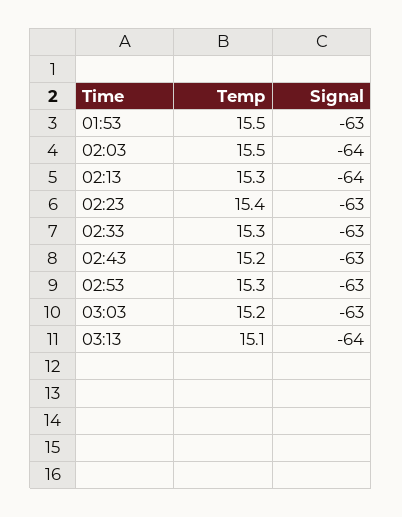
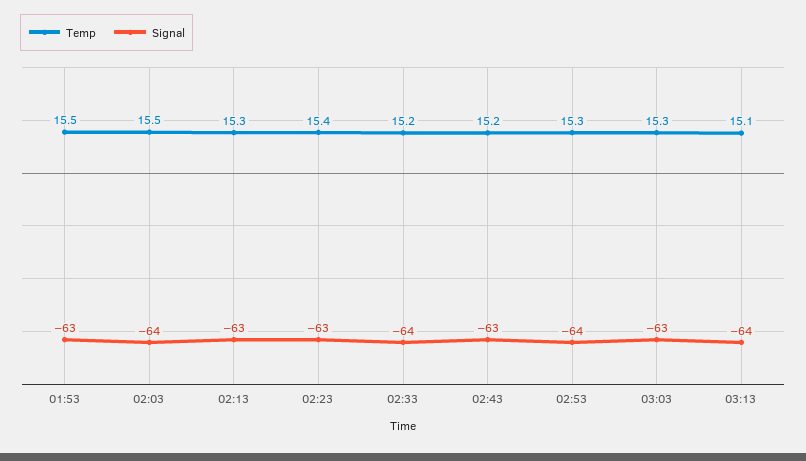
  {
    "Temp": {
      "01:53": 15.5,
      "02:03": 15.5,
      "02:13": 15.3,
      "02:23": 15.4,
-     "02:33": 15.3,
+     "02:33": 15.2,
      "02:43": 15.2,
      "02:53": 15.3,
-     "03:03": 15.2,
+     "03:03": 15.3,
      "03:13": 15.1
    },
    "Signal": {
      "01:53": -63,
      "02:03": -64,
-     "02:13": -64,
+     "02:13": -63,
      "02:23": -63,
-     "02:33": -63,
+     "02:33": -64,
      "02:43": -63,
-     "02:53": -63,
+     "02:53": -64,
      "03:03": -63,
      "03:13": -64
    }
  }

